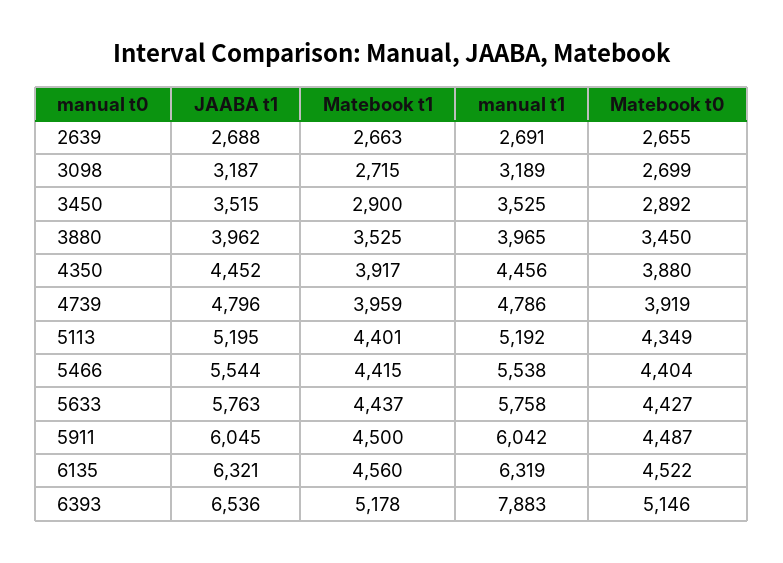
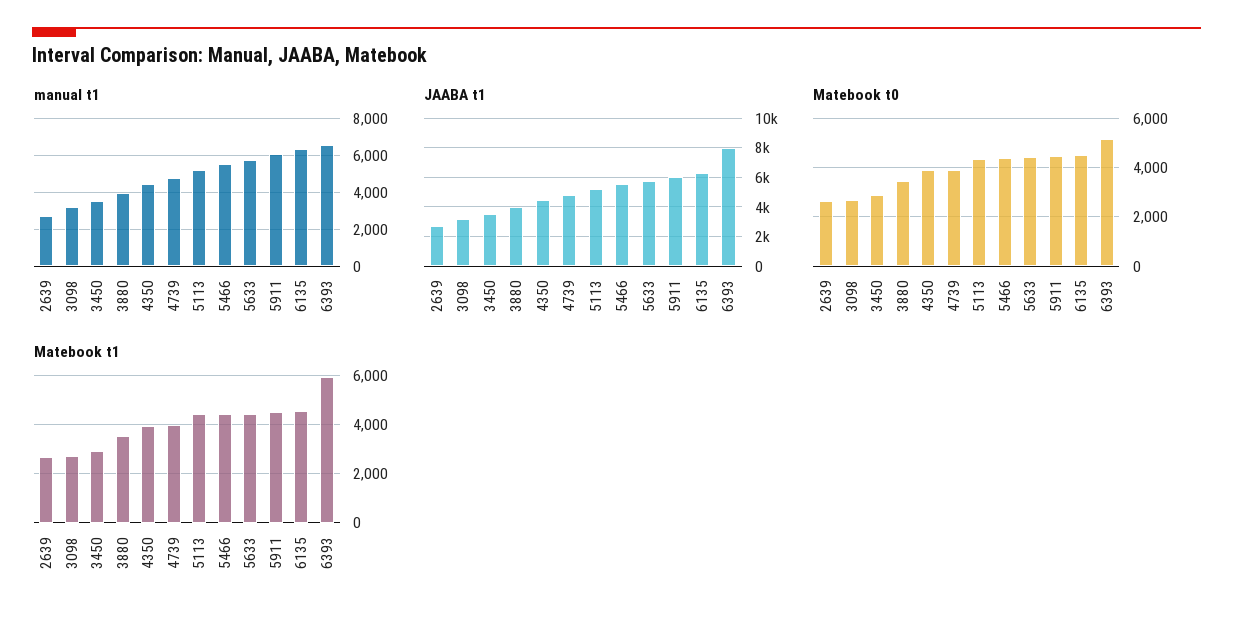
  {
    "JAABA t1": {
      "2639": 2688,
      "3098": 3187,
      "3450": 3515,
      "3880": 3962,
      "4350": 4452,
      "4739": 4796,
      "5113": 5195,
      "5466": 5544,
      "5633": 5763,
      "5911": 6045,
      "6135": 6321,
-     "6393": 6536
+     "6393": 8000
    },
    "Matebook t1": {
      "2639": 2663,
      "3098": 2715,
      "3450": 2900,
      "3880": 3525,
      "4350": 3917,
      "4739": 3959,
      "5113": 4401,
      "5466": 4415,
      "5633": 4437,
      "5911": 4500,
      "6135": 4560,
-     "6393": 5178
+     "6393": 6000
    },
    "manual t1": {
      "2639": 2691,
      "3098": 3189,
      "3450": 3525,
      "3880": 3965,
      "4350": 4456,
      "4739": 4786,
      "5113": 5192,
      "5466": 5538,
      "5633": 5758,
      "5911": 6042,
      "6135": 6319,
-     "6393": 7883
+     "6393": 6500
    },
    "Matebook t0": {
      "2639": 2655,
      "3098": 2699,
      "3450": 2892,
      "3880": 3450,
      "4350": 3880,
      "4739": 3919,
      "5113": 4349,
      "5466": 4404,
      "5633": 4427,
      "5911": 4487,
      "6135": 4522,
      "6393": 5146
    }
  }

